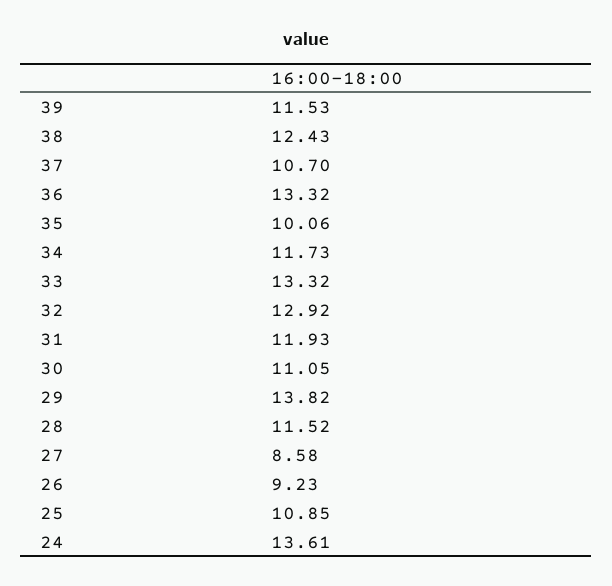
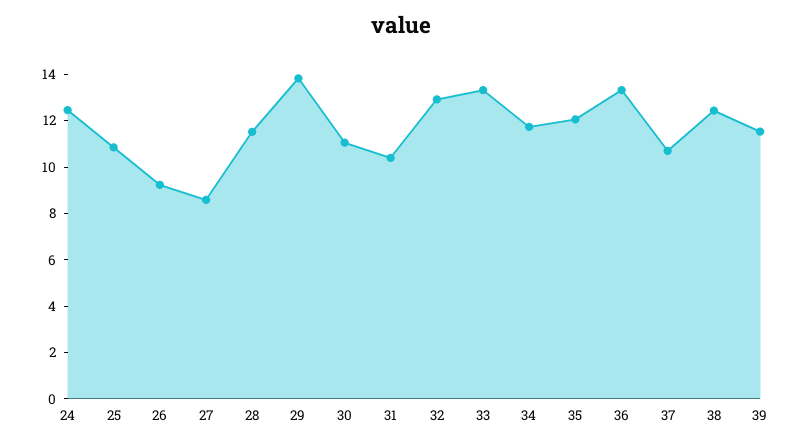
  {
    "39": 11.53,
    "38": 12.43,
    "37": 10.7,
    "36": 13.32,
-   "35": 10.06,
+   "35": 12,
    "34": 11.73,
    "33": 13.32,
    "32": 12.92,
-   "31": 11.93,
+   "31": 10.5,
    "30": 11.05,
    "29": 13.82,
    "28": 11.52,
    "27": 8.58,
    "26": 9.23,
    "25": 10.85,
-   "24": 13.61
+   "24": 12.5
  }

